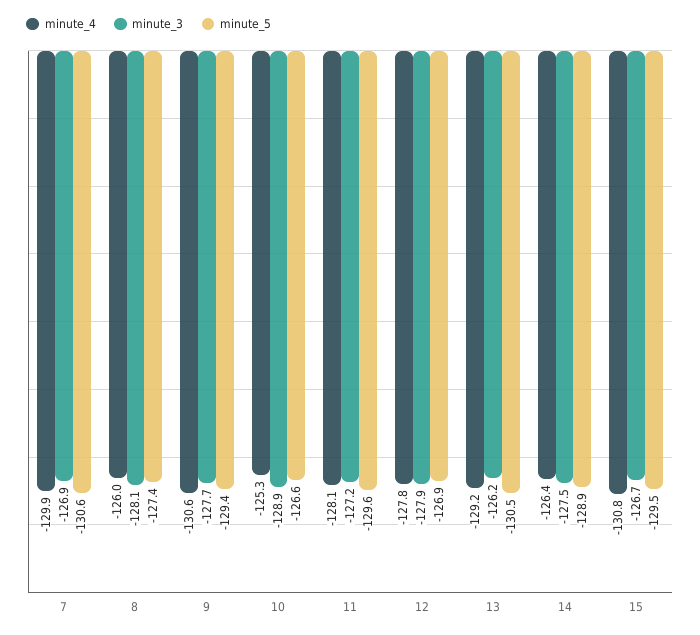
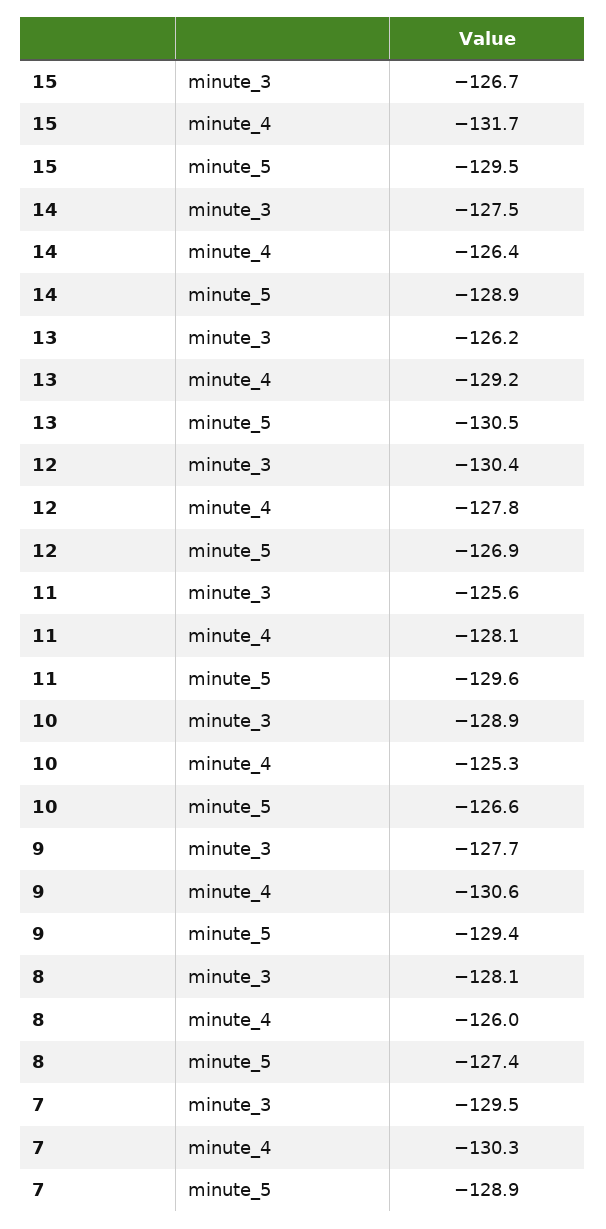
  {
    "minute_4": {
-     "7": -129.9,
+     "7": -130.3,
      "8": -126,
      "9": -130.6,
      "10": -125.3,
      "11": -128.1,
      "12": -127.8,
      "13": -129.2,
      "14": -126.4,
-     "15": -130.8
+     "15": -131.7
    },
    "minute_3": {
-     "7": -126.9,
+     "7": -129.5,
      "8": -128.1,
      "9": -127.7,
      "10": -128.9,
-     "11": -127.2,
+     "11": -125.6,
-     "12": -127.9,
+     "12": -130.4,
      "13": -126.2,
      "14": -127.5,
      "15": -126.7
    },
    "minute_5": {
-     "7": -130.6,
+     "7": -128.9,
      "8": -127.4,
      "9": -129.4,
      "10": -126.6,
      "11": -129.6,
      "12": -126.9,
      "13": -130.5,
      "14": -128.9,
      "15": -129.5
    }
  }

